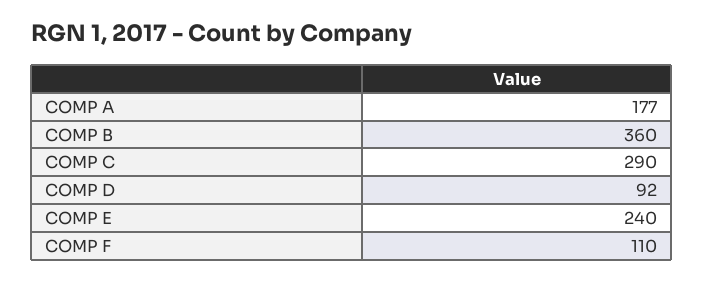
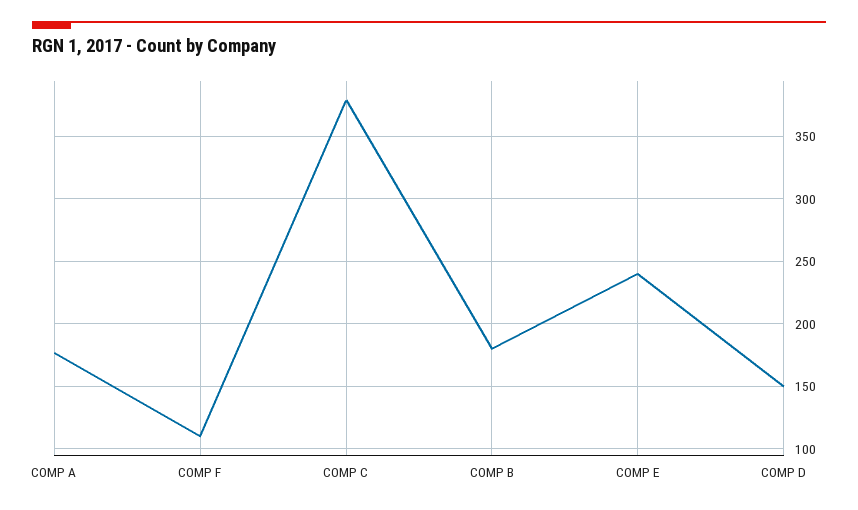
  {
    "COMP A": 177,
-   "COMP B": 360,
+   "COMP B": 180,
-   "COMP C": 290,
+   "COMP C": 380,
-   "COMP D": 92,
+   "COMP D": 150,
    "COMP E": 240,
    "COMP F": 110
  }

